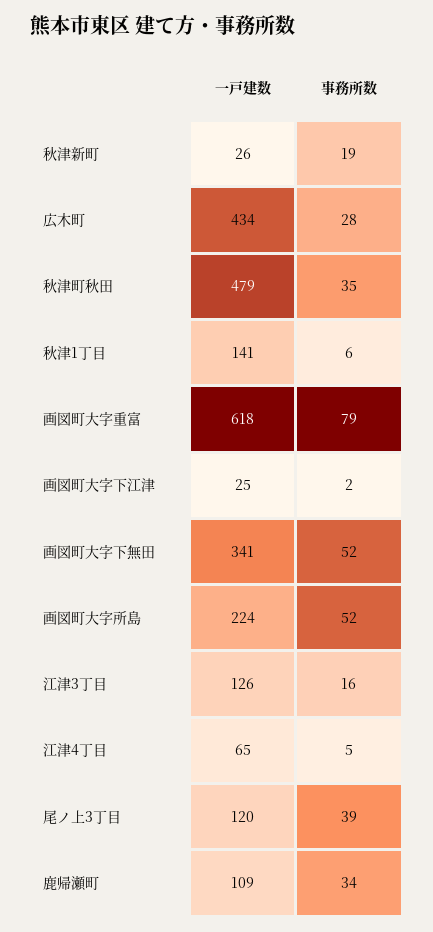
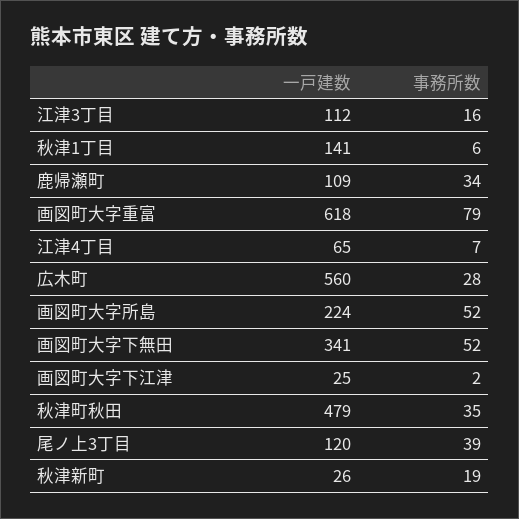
  {
    "一戸建数": {
      "秋津新町": 26,
-     "広木町": 434,
+     "広木町": 560,
      "秋津町秋田": 479,
      "秋津1丁目": 141,
      "画図町大字重富": 618,
      "画図町大字下江津": 25,
      "画図町大字下無田": 341,
      "画図町大字所島": 224,
-     "江津3丁目": 126,
+     "江津3丁目": 112,
      "江津4丁目": 65,
      "尾ノ上3丁目": 120,
      "鹿帰瀬町": 109
    },
    "事務所数": {
      "秋津新町": 19,
      "広木町": 28,
      "秋津町秋田": 35,
      "秋津1丁目": 6,
      "画図町大字重富": 79,
      "画図町大字下江津": 2,
      "画図町大字下無田": 52,
      "画図町大字所島": 52,
      "江津3丁目": 16,
-     "江津4丁目": 5,
+     "江津4丁目": 7,
      "尾ノ上3丁目": 39,
      "鹿帰瀬町": 34
    }
  }

